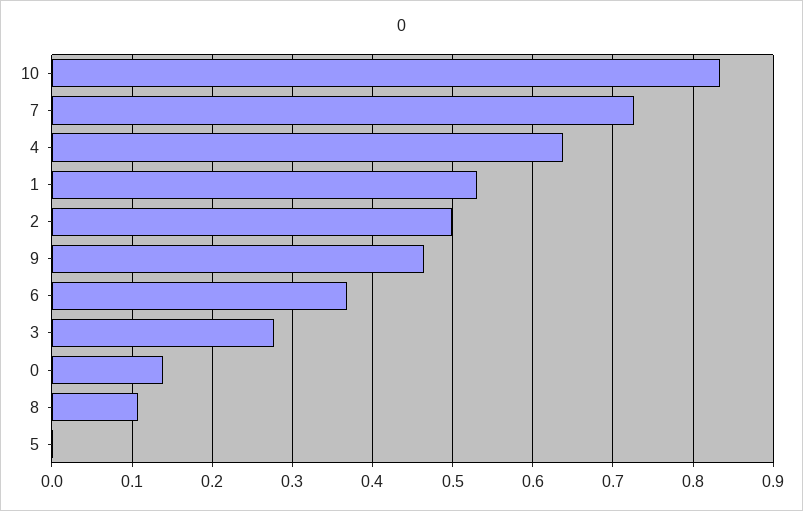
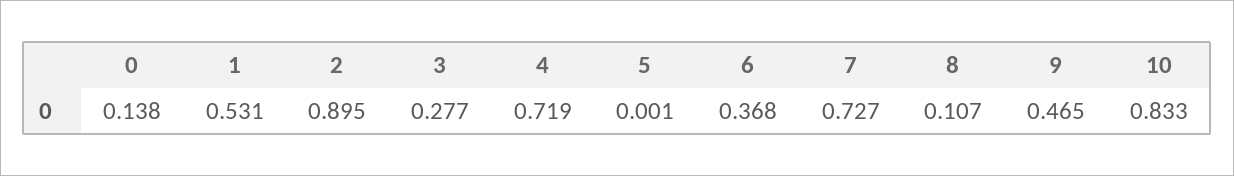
  {
    "10": 0.833,
    "7": 0.727,
-   "4": 0.64,
+   "4": 0.719,
    "1": 0.531,
-   "2": 0.5,
+   "2": 0.895,
    "9": 0.465,
    "6": 0.368,
    "3": 0.277,
    "0": 0.138,
    "8": 0.107,
    "5": 0.001
  }

